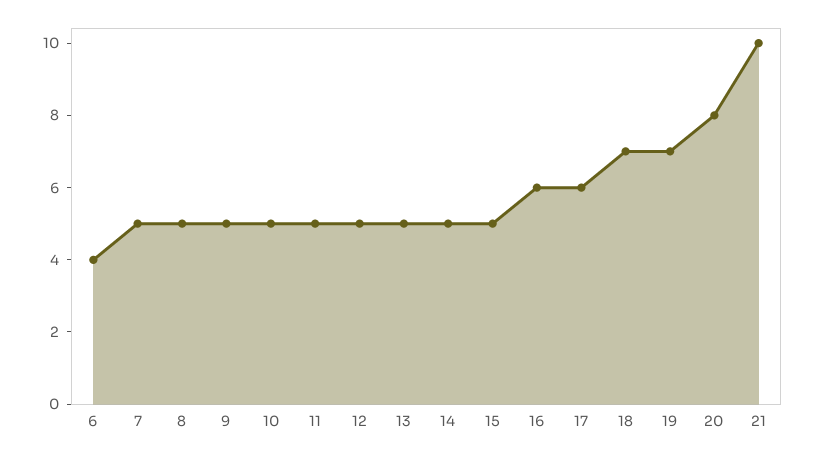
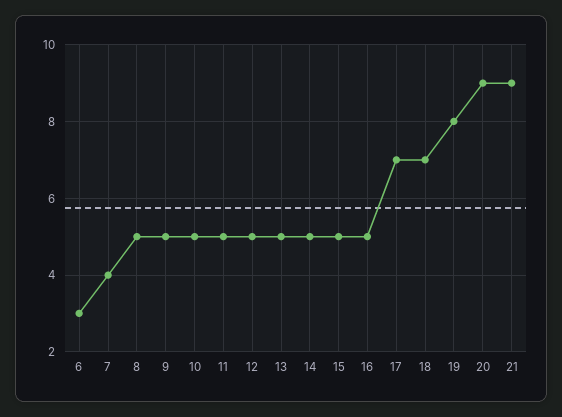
  {
-   "6": 4,
+   "6": 3,
-   "7": 5,
+   "7": 4,
    "8": 5,
    "9": 5,
    "10": 5,
    "11": 5,
    "12": 5,
    "13": 5,
    "14": 5,
    "15": 5,
-   "16": 6,
+   "16": 5,
-   "17": 6,
+   "17": 7,
    "18": 7,
-   "19": 7,
+   "19": 8,
-   "20": 8,
+   "20": 9,
-   "21": 10
+   "21": 9
  }

